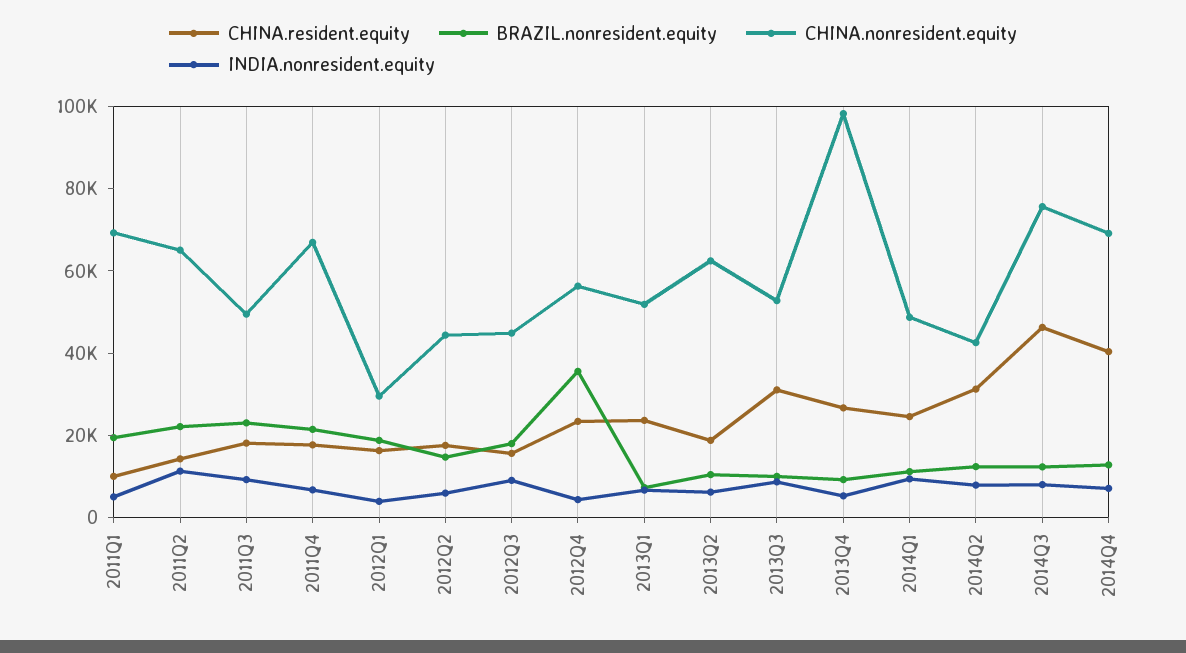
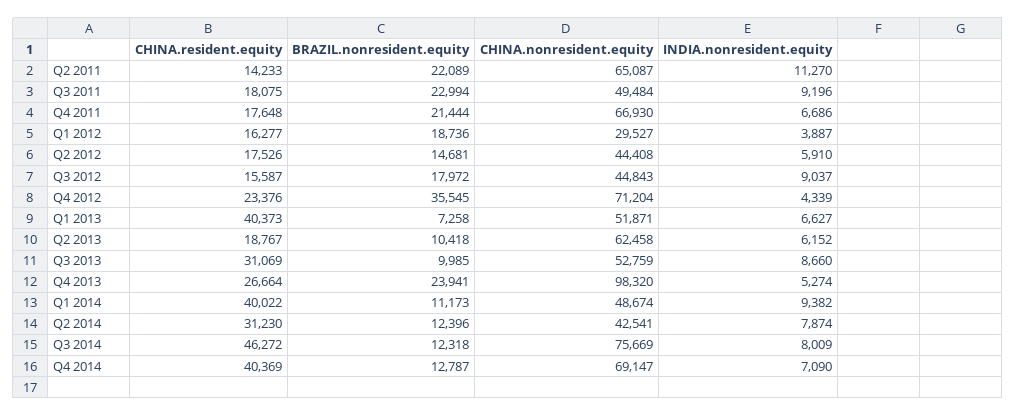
  {
    "CHINA.resident.equity": {
-     "2011Q1": 10000,
      "2011Q2": 14233,
      "2011Q3": 18075,
      "2011Q4": 17648,
      "2012Q1": 16277,
      "2012Q2": 17526,
      "2012Q3": 15587,
      "2012Q4": 23376,
-     "2013Q1": 25000,
+     "2013Q1": 40373,
      "2013Q2": 18767,
      "2013Q3": 31069,
      "2013Q4": 26664,
-     "2014Q1": 25000,
+     "2014Q1": 40022,
      "2014Q2": 31230,
      "2014Q3": 46272,
      "2014Q4": 40369
    },
    "BRAZIL.nonresident.equity": {
-     "2011Q1": 20000,
      "2011Q2": 22089,
      "2011Q3": 22994,
      "2011Q4": 21444,
      "2012Q1": 18736,
      "2012Q2": 14681,
      "2012Q3": 17972,
      "2012Q4": 35545,
      "2013Q1": 7258,
      "2013Q2": 10418,
      "2013Q3": 9985,
-     "2013Q4": 10000,
+     "2013Q4": 23941,
      "2014Q1": 11173,
      "2014Q2": 12396,
      "2014Q3": 12318,
      "2014Q4": 12787
    },
    "CHINA.nonresident.equity": {
-     "2011Q1": 70000,
      "2011Q2": 65087,
      "2011Q3": 49484,
      "2011Q4": 66930,
      "2012Q1": 29527,
      "2012Q2": 44408,
      "2012Q3": 44843,
-     "2012Q4": 55000,
+     "2012Q4": 71204,
      "2013Q1": 51871,
      "2013Q2": 62458,
      "2013Q3": 52759,
      "2013Q4": 98320,
      "2014Q1": 48674,
      "2014Q2": 42541,
      "2014Q3": 75669,
      "2014Q4": 69147
    },
    "INDIA.nonresident.equity": {
-     "2011Q1": 5000,
      "2011Q2": 11270,
      "2011Q3": 9196,
      "2011Q4": 6686,
      "2012Q1": 3887,
      "2012Q2": 5910,
      "2012Q3": 9037,
      "2012Q4": 4339,
      "2013Q1": 6627,
      "2013Q2": 6152,
      "2013Q3": 8660,
      "2013Q4": 5274,
      "2014Q1": 9382,
      "2014Q2": 7874,
      "2014Q3": 8009,
      "2014Q4": 7090
    }
  }

